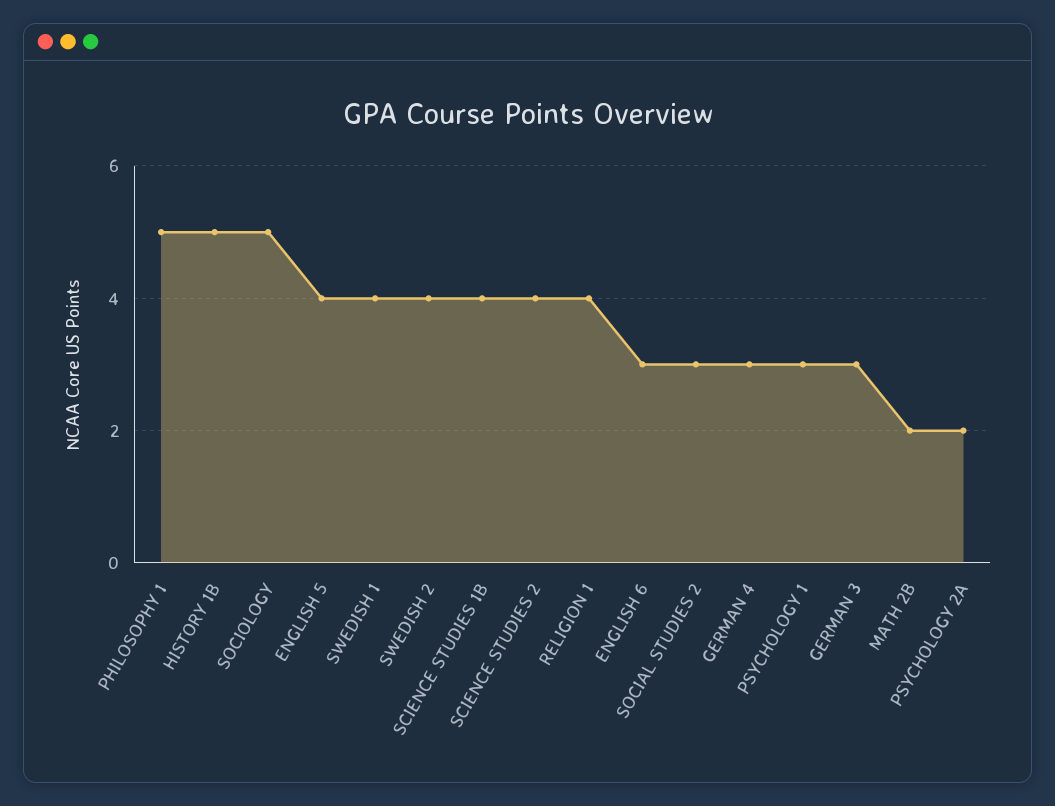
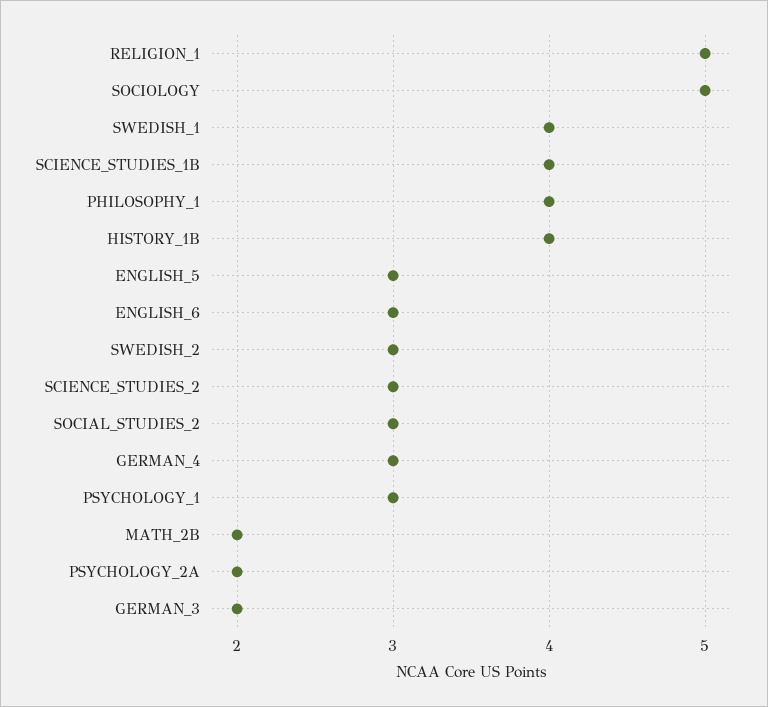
  {
-   "PHILOSOPHY 1": 5,
+   "PHILOSOPHY 1": 4,
-   "HISTORY 1B": 5,
+   "HISTORY 1B": 4,
    "SOCIOLOGY": 5,
-   "ENGLISH 5": 4,
+   "ENGLISH 5": 3,
    "SWEDISH 1": 4,
-   "SWEDISH 2": 4,
+   "SWEDISH 2": 3,
    "SCIENCE STUDIES 1B": 4,
-   "SCIENCE STUDIES 2": 4,
+   "SCIENCE STUDIES 2": 3,
-   "RELIGION 1": 4,
+   "RELIGION 1": 5,
    "ENGLISH 6": 3,
    "SOCIAL STUDIES 2": 3,
    "GERMAN 4": 3,
    "PSYCHOLOGY 1": 3,
-   "GERMAN 3": 3,
+   "GERMAN 3": 2,
    "MATH 2B": 2,
    "PSYCHOLOGY 2A": 2
  }

